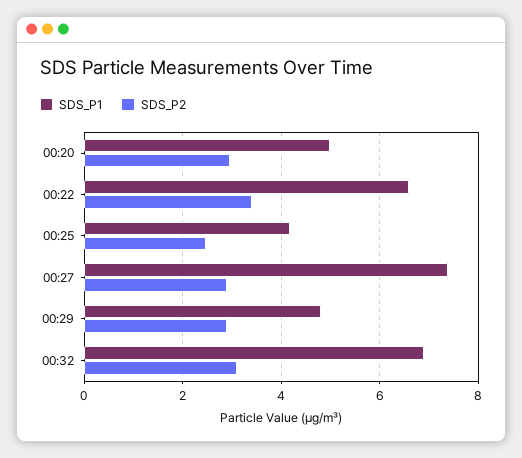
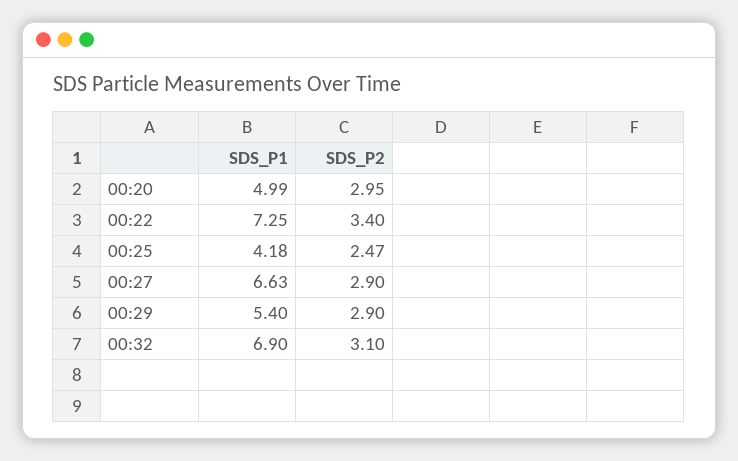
  {
    "SDS_P1": {
      "00:20": 4.99,
-     "00:22": 6.6,
+     "00:22": 7.25,
      "00:25": 4.18,
-     "00:27": 7.4,
+     "00:27": 6.63,
-     "00:29": 4.8,
+     "00:29": 5.4,
      "00:32": 6.9
    },
    "SDS_P2": {
      "00:20": 2.95,
      "00:22": 3.4,
      "00:25": 2.47,
      "00:27": 2.9,
      "00:29": 2.9,
      "00:32": 3.1
    }
  }

